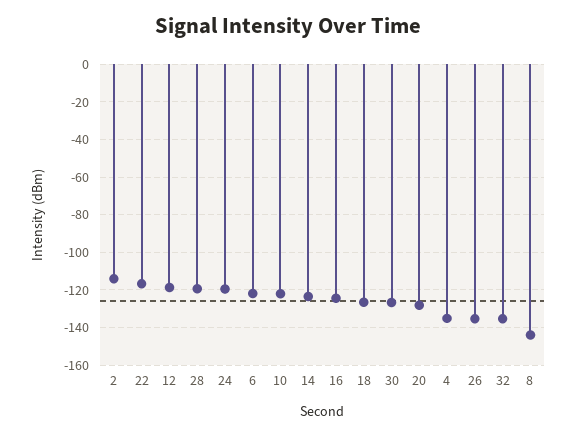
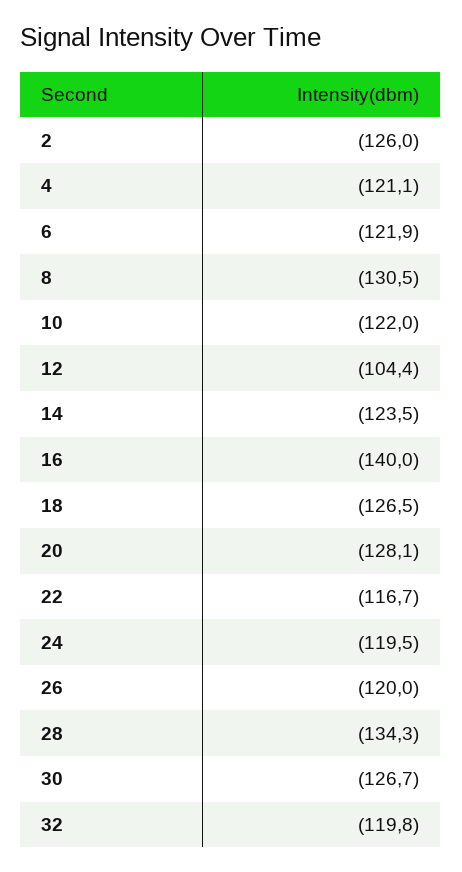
  {
-   "2": -115,
+   "2": -126,
    "22": -116.7,
-   "12": -120,
+   "12": -104.4,
-   "28": -120,
+   "28": -134.3,
    "24": -119.5,
    "6": -121.9,
    "10": -122,
    "14": -123.5,
-   "16": -125,
+   "16": -140,
    "18": -126.5,
    "30": -126.7,
    "20": -128.1,
-   "4": -135,
+   "4": -121.1,
-   "26": -135,
+   "26": -120,
-   "32": -135,
+   "32": -119.8,
-   "8": -145
+   "8": -130.5
  }

